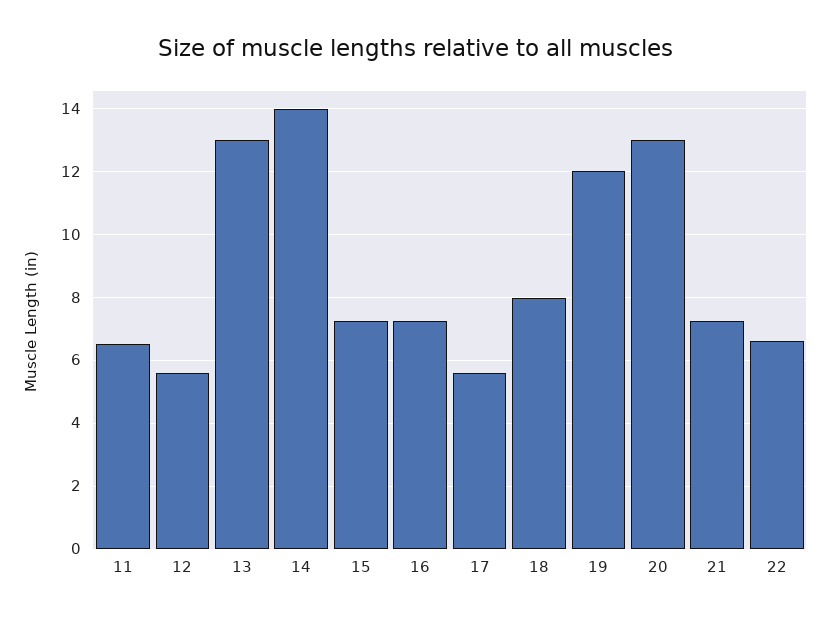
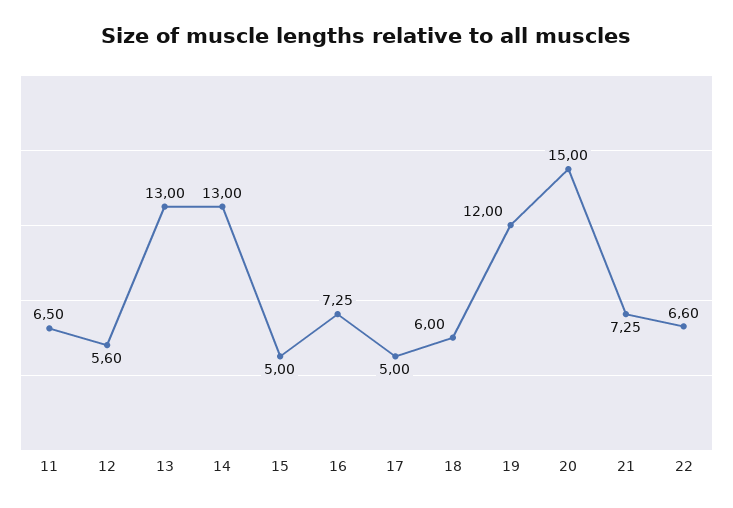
  {
    "11": 6.5,
    "12": 5.6,
    "13": 13,
-   "14": 14,
+   "14": 13,
-   "15": 7.2,
+   "15": 5,
    "16": 7.25,
-   "17": 5.6,
+   "17": 5,
-   "18": 8,
+   "18": 6,
    "19": 12,
-   "20": 13,
+   "20": 15,
    "21": 7.25,
    "22": 6.6
  }

